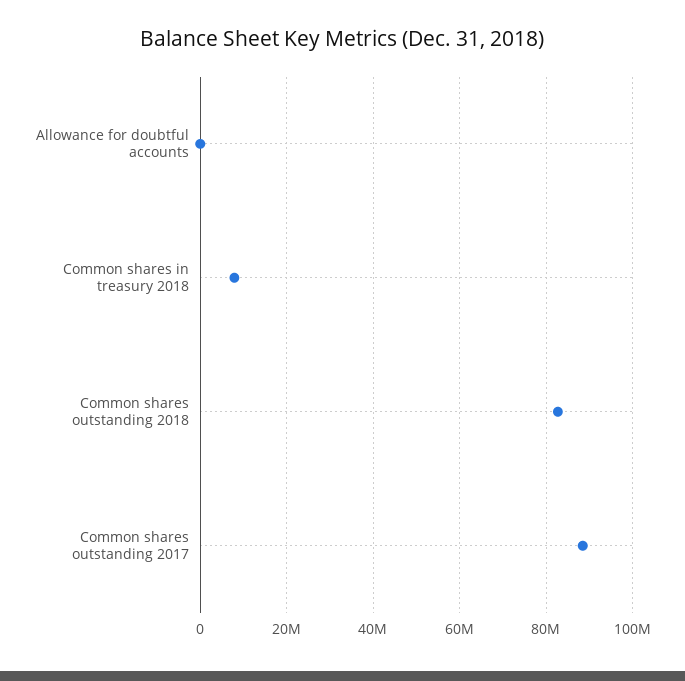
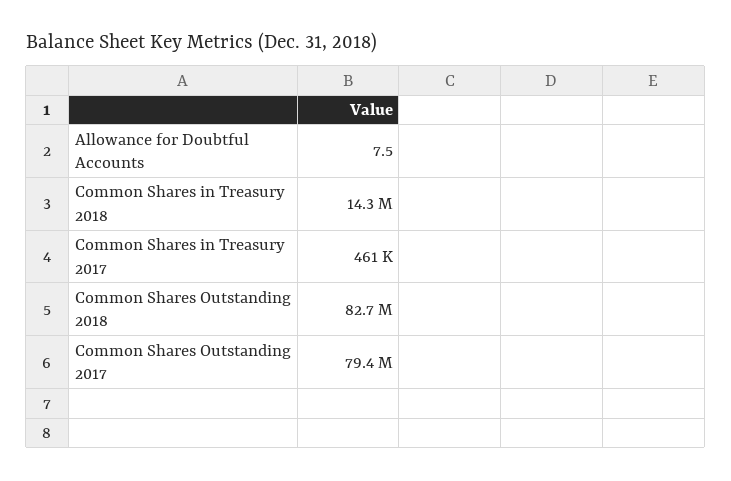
  {
    "Allowance for doubtful accounts": 7.5,
-   "Common shares in treasury 2018": 8000000,
+   "Common shares in treasury 2018": 14300000,
    "Common shares outstanding 2018": 82700000,
-   "Common shares outstanding 2017": 88000000
+   "Common shares outstanding 2017": 79400000,
+   "Common Shares in Treasury 2017": 461000
  }

